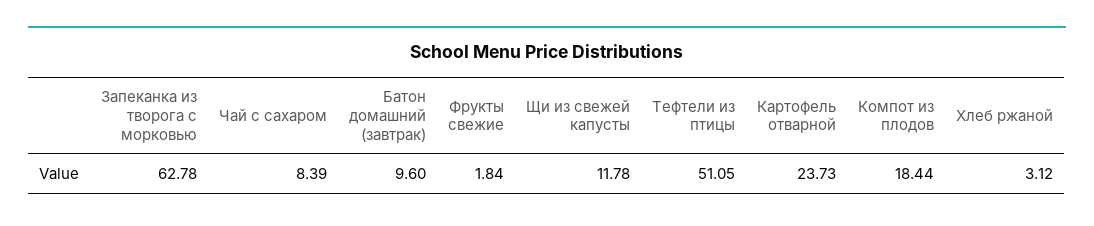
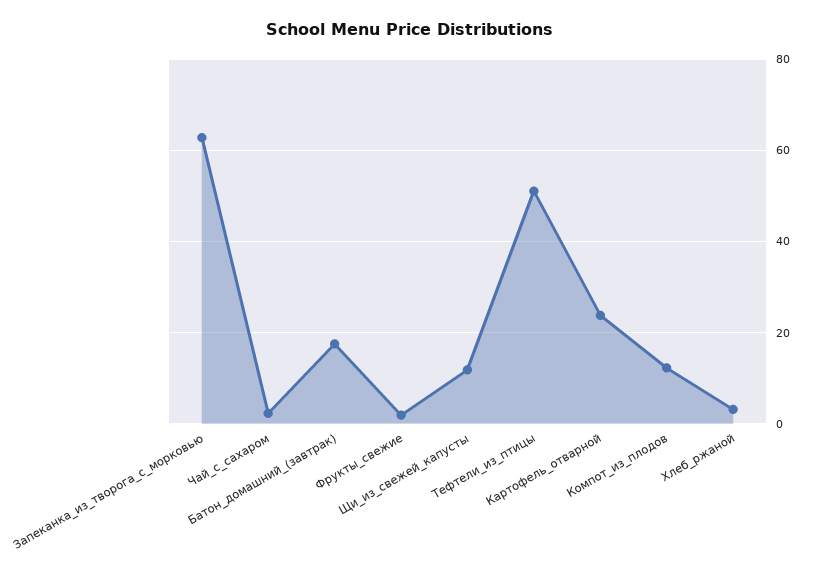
  {
    "Запеканка из творога с морковью": 62.78,
-   "Чай с сахаром": 8.39,
+   "Чай с сахаром": 2,
-   "Батон домашний (завтрак)": 9.6,
+   "Батон домашний (завтрак)": 18,
    "Фрукты свежие": 1.84,
    "Щи из свежей капусты": 11.78,
    "Тефтели из птицы": 51.05,
    "Картофель отварной": 23.73,
-   "Компот из плодов": 18.44,
+   "Компот из плодов": 12,
    "Хлеб ржаной": 3.12
  }

